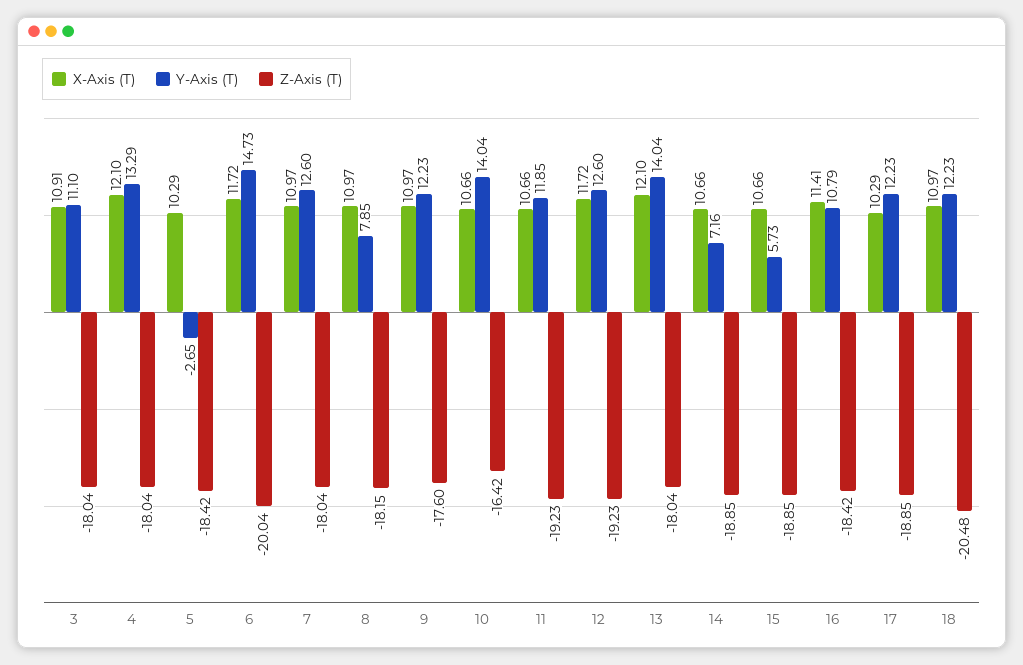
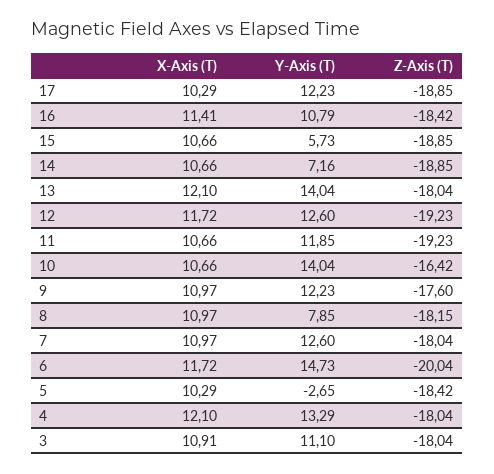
  {
    "X-Axis (T)": {
      "3": 10.91,
      "4": 12.1,
      "5": 10.29,
      "6": 11.72,
      "7": 10.97,
      "8": 10.97,
      "9": 10.97,
      "10": 10.66,
      "11": 10.66,
      "12": 11.72,
      "13": 12.1,
      "14": 10.66,
      "15": 10.66,
      "16": 11.41,
-     "17": 10.29,
+     "17": 10.29
-     "18": 10.97
    },
    "Y-Axis (T)": {
      "3": 11.1,
      "4": 13.29,
      "5": -2.65,
      "6": 14.73,
      "7": 12.6,
      "8": 7.85,
      "9": 12.23,
      "10": 14.04,
      "11": 11.85,
      "12": 12.6,
      "13": 14.04,
      "14": 7.16,
      "15": 5.73,
      "16": 10.79,
-     "17": 12.23,
+     "17": 12.23
-     "18": 12.23
    },
    "Z-Axis (T)": {
      "3": -18.04,
      "4": -18.04,
      "5": -18.42,
      "6": -20.04,
      "7": -18.04,
      "8": -18.15,
      "9": -17.6,
      "10": -16.42,
      "11": -19.23,
      "12": -19.23,
      "13": -18.04,
      "14": -18.85,
      "15": -18.85,
      "16": -18.42,
-     "17": -18.85,
+     "17": -18.85
-     "18": -20.48
    }
  }

